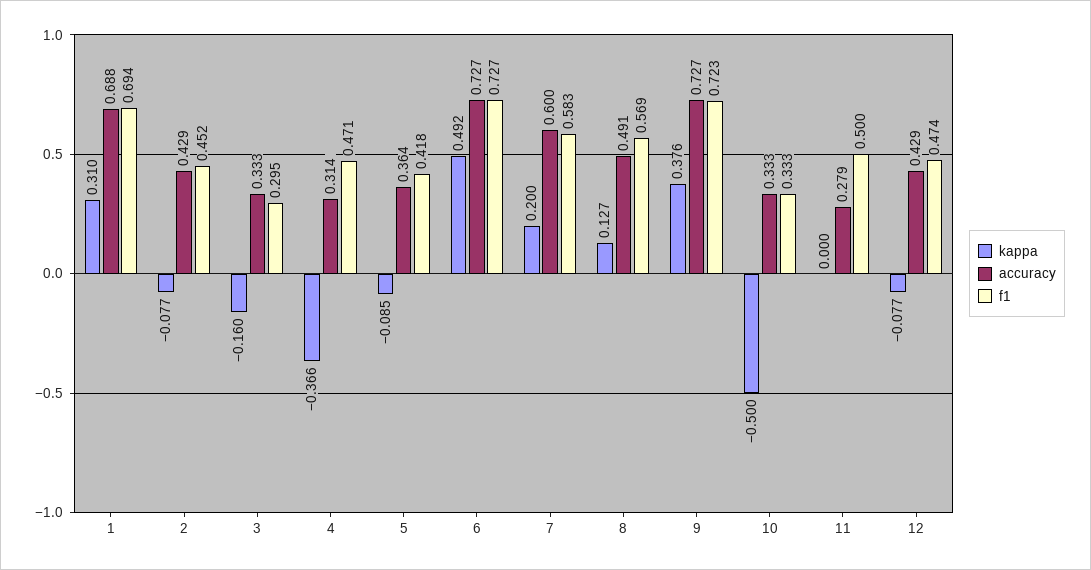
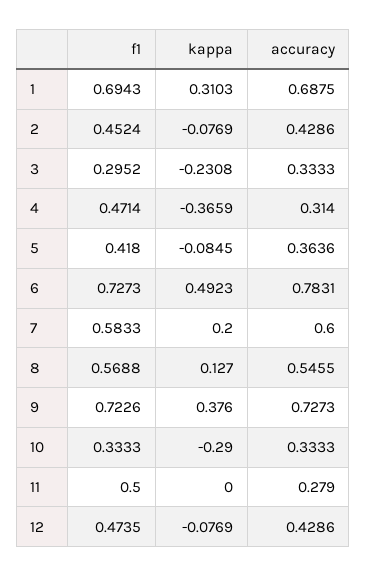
  {
    "kappa": {
      "1": 0.3103,
      "2": -0.0769,
-     "3": -0.16,
+     "3": -0.2308,
      "4": -0.3659,
      "5": -0.0845,
      "6": 0.4923,
      "7": 0.2,
      "8": 0.127,
      "9": 0.376,
-     "10": -0.5,
+     "10": -0.29,
      "11": 0,
      "12": -0.0769
    },
    "accuracy": {
      "1": 0.6875,
      "2": 0.4286,
      "3": 0.3333,
      "4": 0.314,
      "5": 0.3636,
-     "6": 0.727,
+     "6": 0.7831,
      "7": 0.6,
-     "8": 0.491,
+     "8": 0.5455,
      "9": 0.7273,
      "10": 0.3333,
      "11": 0.279,
      "12": 0.4286
    },
    "f1": {
      "1": 0.6943,
      "2": 0.4524,
      "3": 0.2952,
      "4": 0.4714,
      "5": 0.418,
      "6": 0.7273,
      "7": 0.5833,
      "8": 0.5688,
      "9": 0.7226,
      "10": 0.3333,
      "11": 0.5,
      "12": 0.4735
    }
  }

